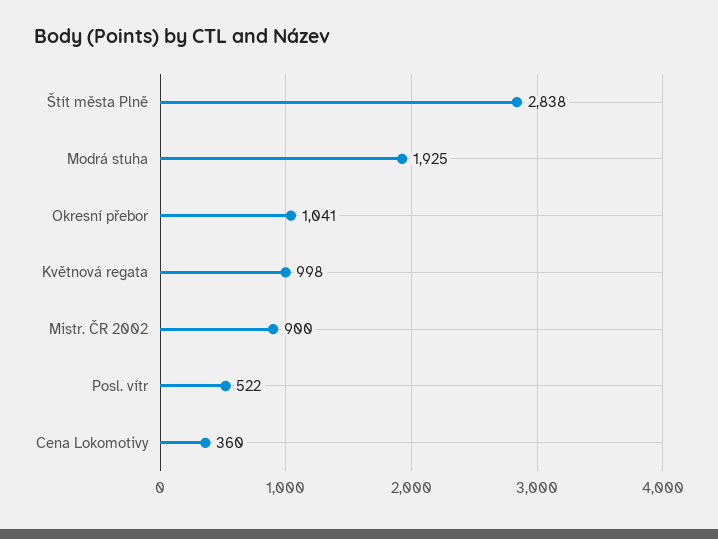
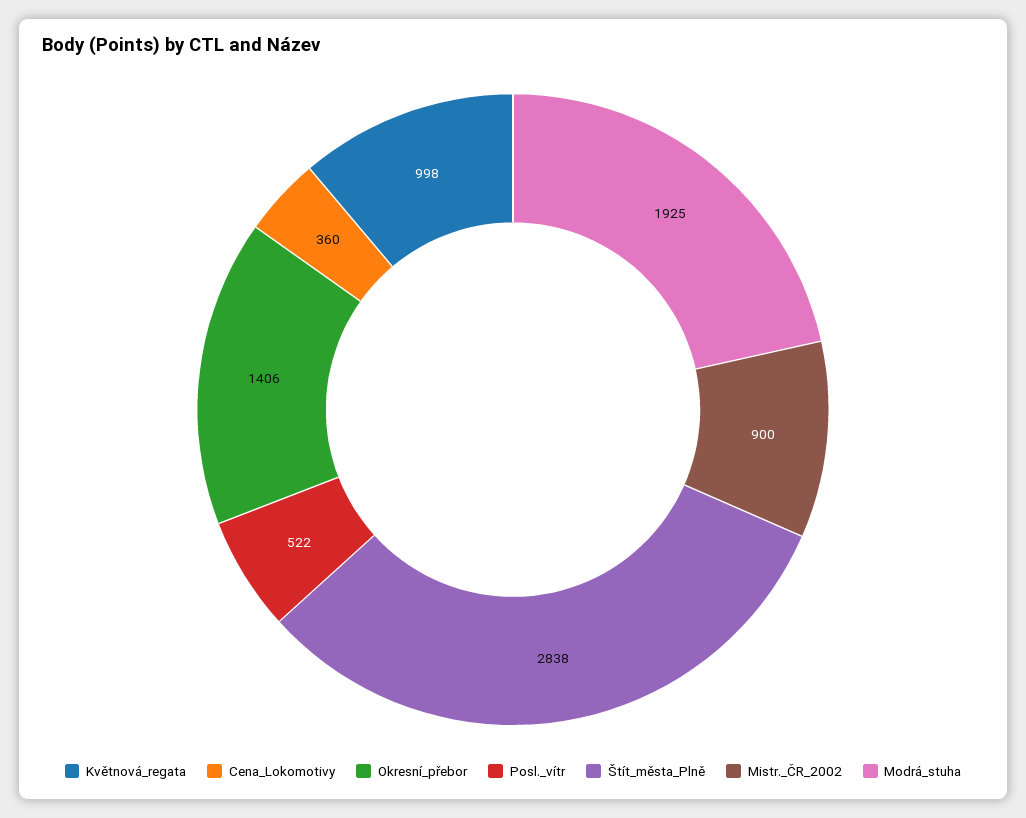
  {
    "Štít města Plně": 2838,
    "Modrá stuha": 1925,
-   "Okresní přebor": 1041,
+   "Okresní přebor": 1406,
    "Květnová regata": 998,
    "Mistr. ČR 2002": 900,
    "Posl. vítr": 522,
    "Cena Lokomotivy": 360
  }

